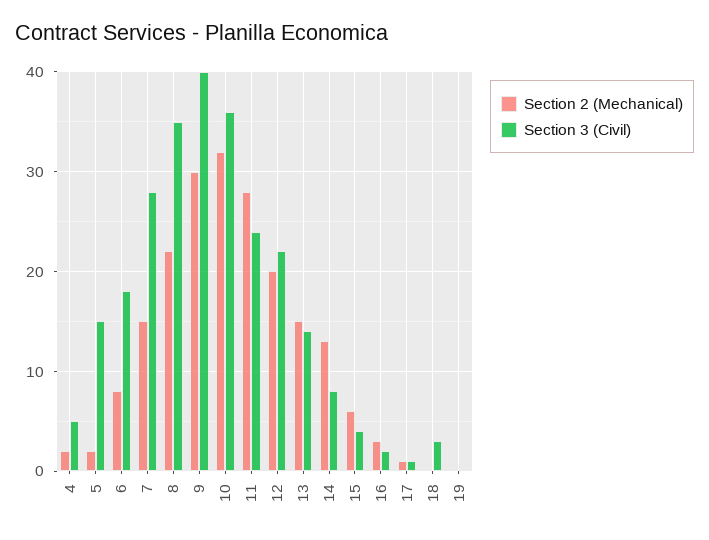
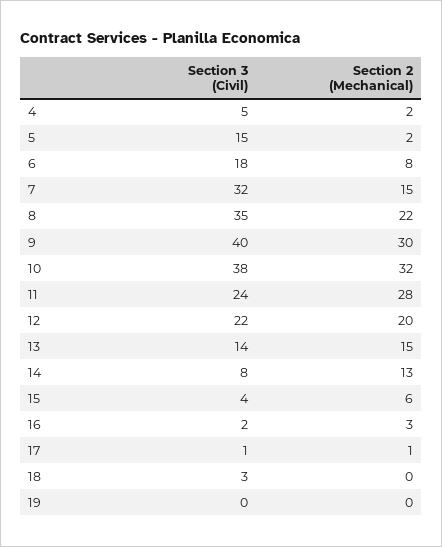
  {
    "Section 2 (Mechanical)": {
      "4": 2,
      "5": 2,
      "6": 8,
      "7": 15,
      "8": 22,
      "9": 30,
      "10": 32,
      "11": 28,
      "12": 20,
      "13": 15,
      "14": 13,
      "15": 6,
      "16": 3,
      "17": 1,
      "18": 0,
      "19": 0
    },
    "Section 3 (Civil)": {
      "4": 5,
      "5": 15,
      "6": 18,
-     "7": 28,
+     "7": 32,
      "8": 35,
      "9": 40,
-     "10": 36,
+     "10": 38,
      "11": 24,
      "12": 22,
      "13": 14,
      "14": 8,
      "15": 4,
      "16": 2,
      "17": 1,
      "18": 3,
      "19": 0
    }
  }

